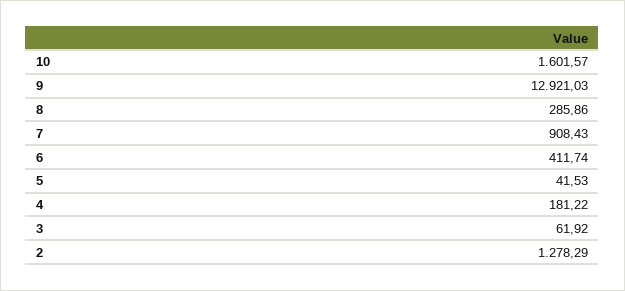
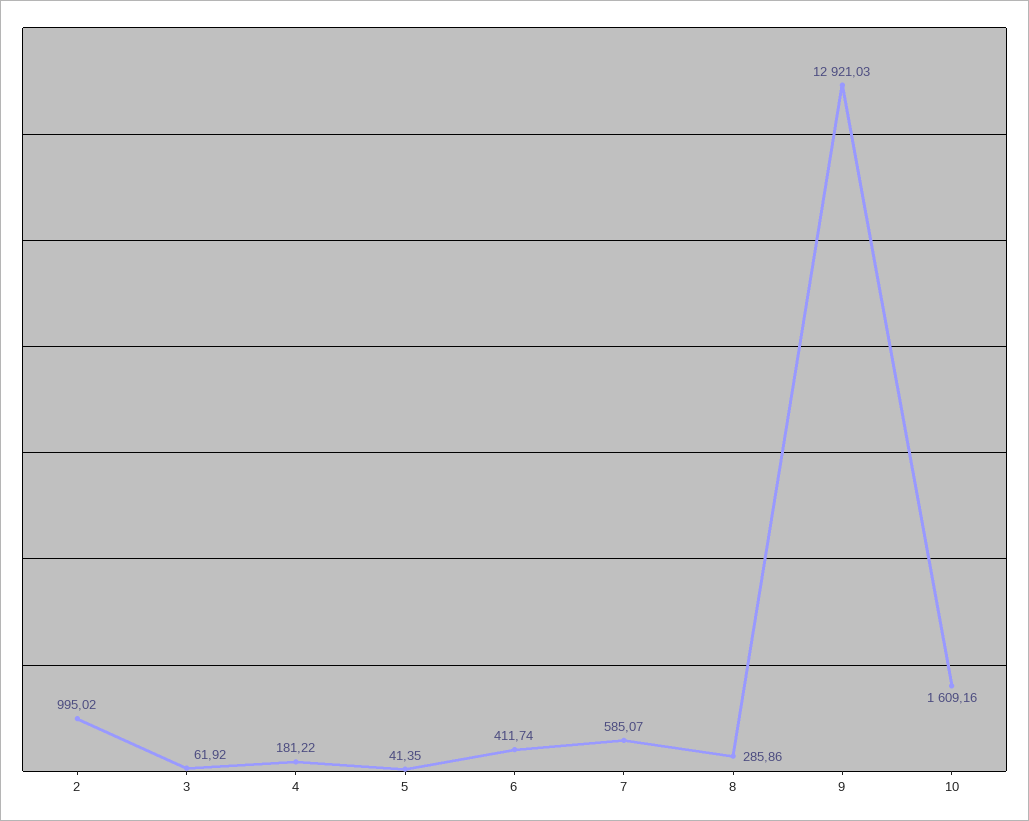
  {
-   "10": 1601.57,
+   "10": 1609.16,
    "9": 12921.03,
    "8": 285.86,
-   "7": 908.43,
+   "7": 585.07,
    "6": 411.74,
-   "5": 41.53,
+   "5": 41.35,
    "4": 181.22,
    "3": 61.92,
-   "2": 1278.29
+   "2": 995.02
  }

